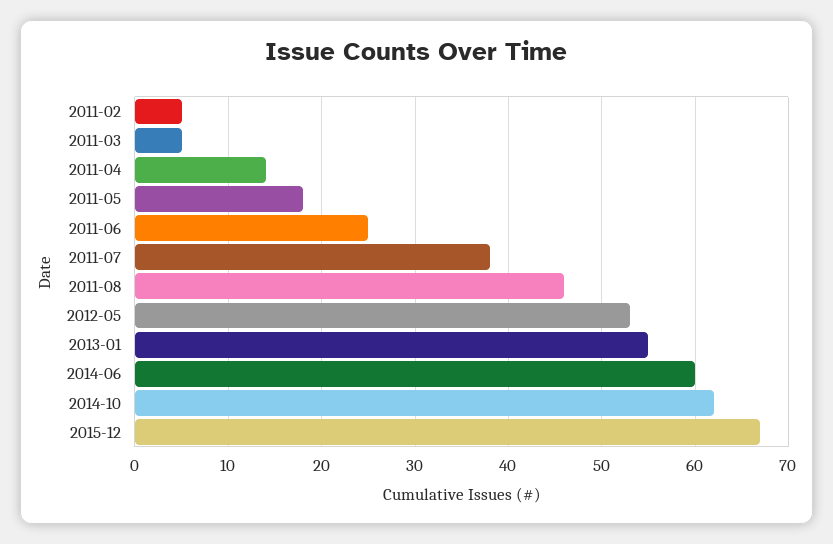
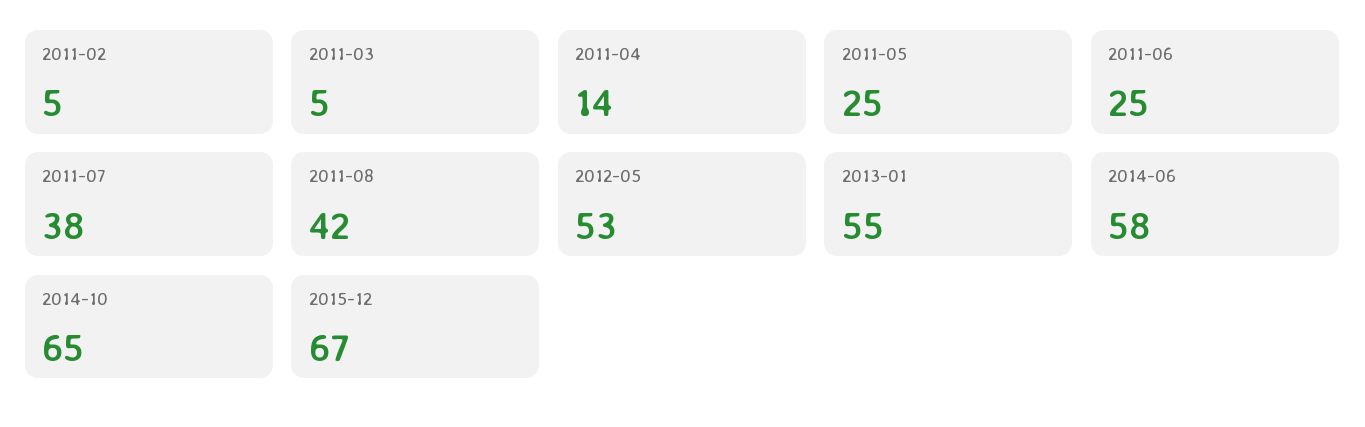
  {
    "2011-02": 5,
    "2011-03": 5,
    "2011-04": 14,
-   "2011-05": 18,
+   "2011-05": 25,
    "2011-06": 25,
    "2011-07": 38,
-   "2011-08": 46,
+   "2011-08": 42,
    "2012-05": 53,
    "2013-01": 55,
-   "2014-06": 60,
+   "2014-06": 58,
-   "2014-10": 62,
+   "2014-10": 65,
    "2015-12": 67
  }

